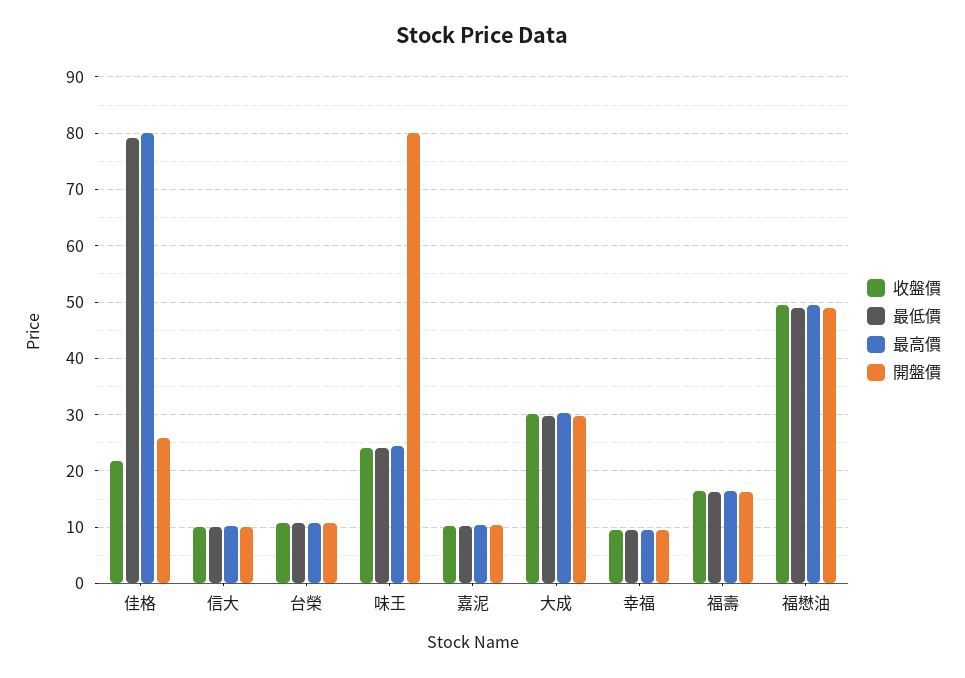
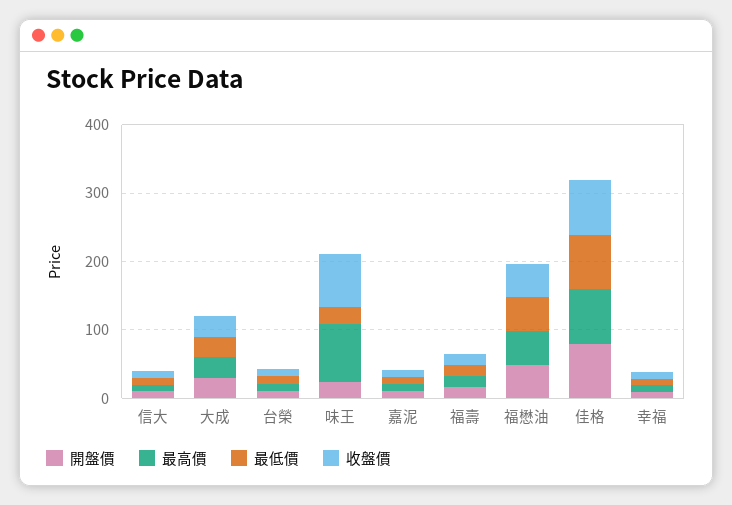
  {
    "收盤價": {
-     "佳格": 22,
+     "佳格": 80,
      "信大": 10,
      "台榮": 10,
-     "味王": 24,
+     "味王": 80,
      "嘉泥": 10,
      "大成": 30,
      "幸福": 10,
      "福壽": 16,
      "福懋油": 50
    },
    "最低價": {
      "佳格": 80,
      "信大": 10,
      "台榮": 10,
      "味王": 24,
      "嘉泥": 10,
      "大成": 30,
      "幸福": 10,
      "福壽": 16,
      "福懋油": 50
    },
    "最高價": {
      "佳格": 80,
      "信大": 10,
      "台榮": 10,
-     "味王": 24,
+     "味王": 80,
      "嘉泥": 10,
      "大成": 30,
      "幸福": 10,
      "福壽": 16,
      "福懋油": 50
    },
    "開盤價": {
-     "佳格": 26,
+     "佳格": 80,
      "信大": 10,
      "台榮": 10,
-     "味王": 80,
+     "味王": 20,
      "嘉泥": 10,
      "大成": 30,
      "幸福": 10,
      "福壽": 16,
      "福懋油": 50
    }
  }

